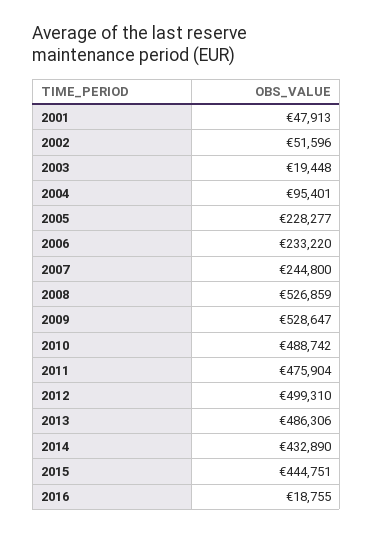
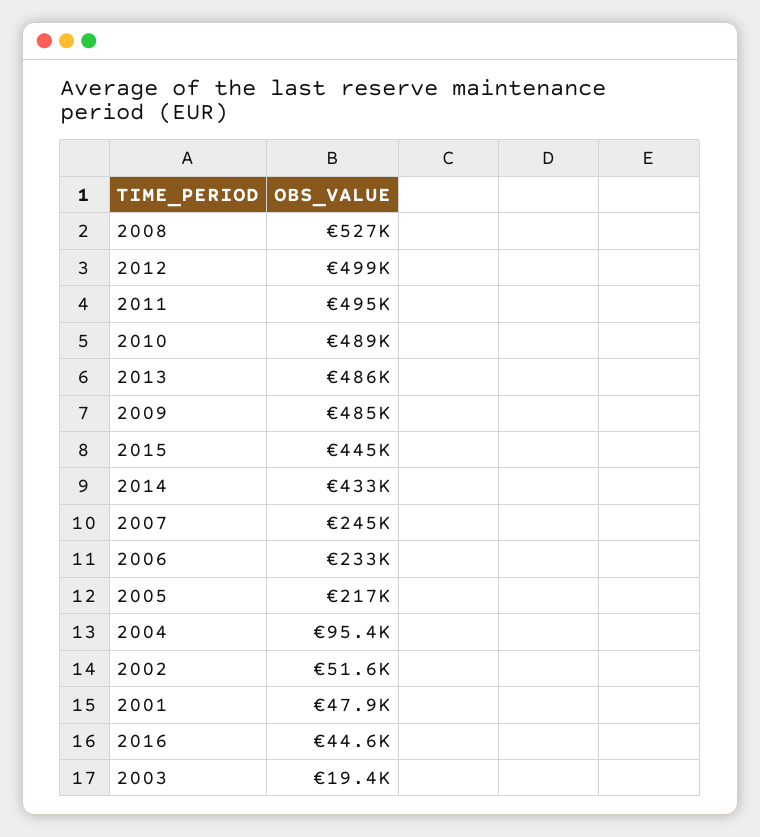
  {
    "2001": 47913,
    "2002": 51596,
    "2003": 19448,
    "2004": 95401,
-   "2005": 228277,
+   "2005": 217000,
    "2006": 233220,
    "2007": 244800,
    "2008": 526859,
-   "2009": 528647,
+   "2009": 485000,
    "2010": 488742,
-   "2011": 475904,
+   "2011": 495000,
    "2012": 499310,
    "2013": 486306,
    "2014": 432890,
    "2015": 444751,
-   "2016": 18755
+   "2016": 44600
  }

